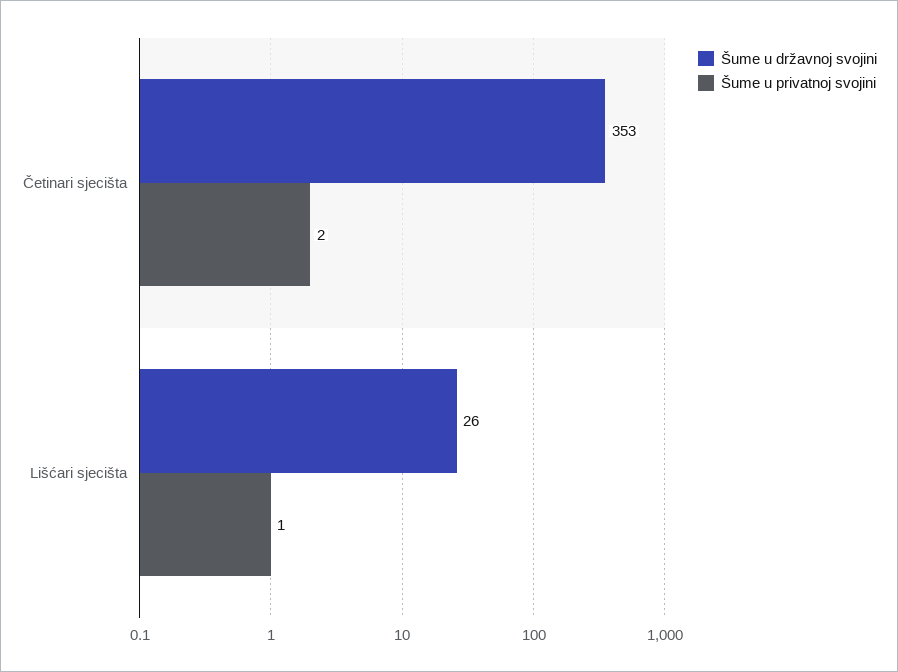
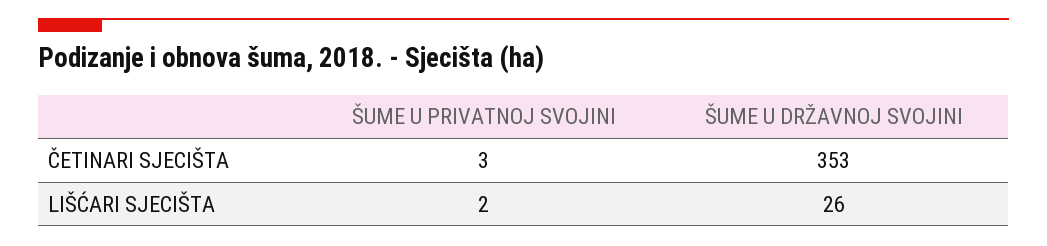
  {
    "Šume u državnoj svojini": {
      "Četinari sjecišta": 353,
      "Lišćari sjecišta": 26
    },
    "Šume u privatnoj svojini": {
-     "Četinari sjecišta": 2,
+     "Četinari sjecišta": 3,
-     "Lišćari sjecišta": 1
+     "Lišćari sjecišta": 2
    }
  }

